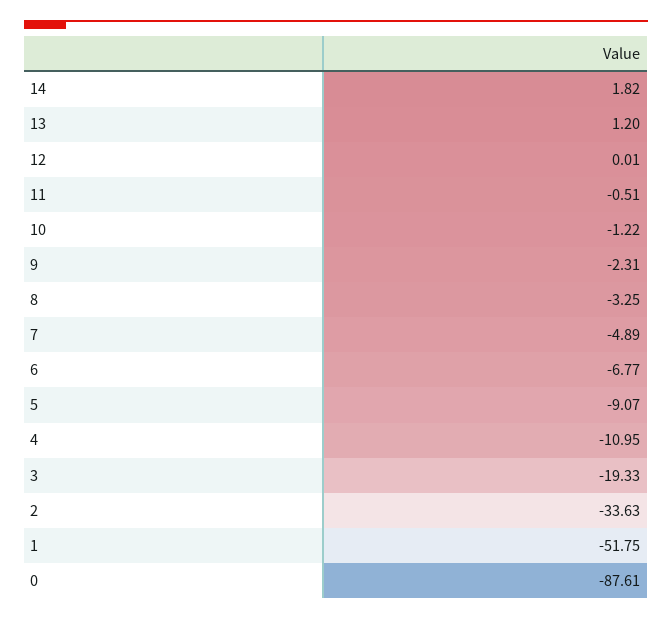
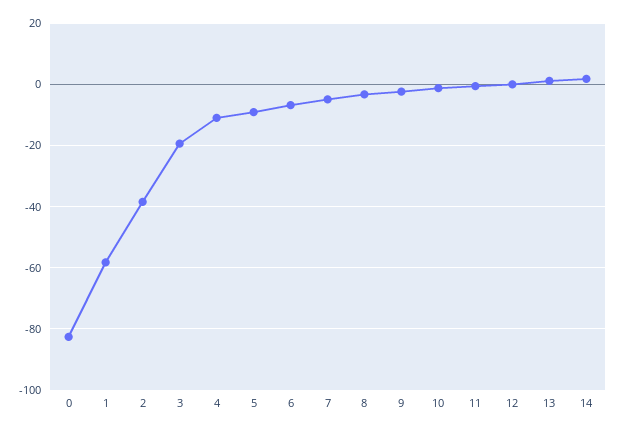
  {
    "14": 1.82,
    "13": 1.2,
    "12": 0.01,
    "11": -0.51,
    "10": -1.22,
    "9": -2.31,
    "8": -3.25,
    "7": -4.89,
    "6": -6.77,
    "5": -9.07,
    "4": -10.95,
    "3": -19.33,
-   "2": -33.63,
+   "2": -38,
-   "1": -51.75,
+   "1": -58,
-   "0": -87.61
+   "0": -82
  }

